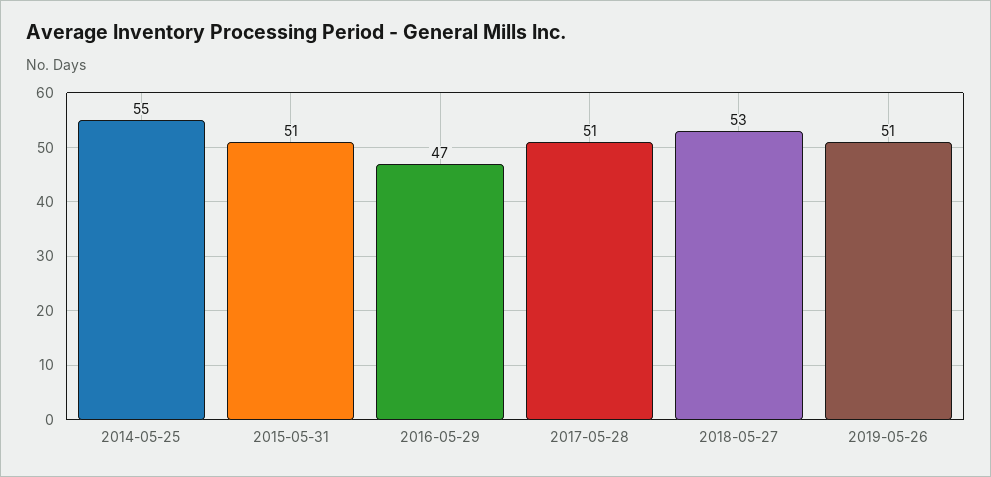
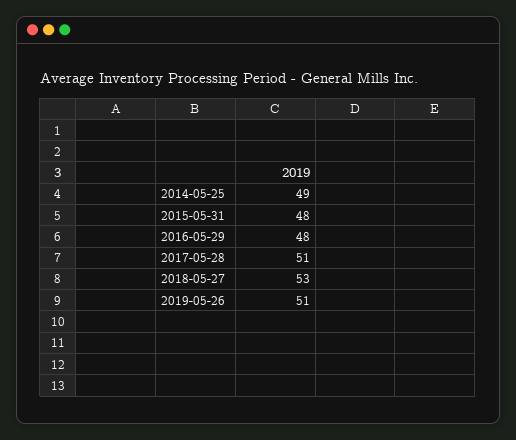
  {
-   "2014-05-25": 55,
+   "2014-05-25": 49,
-   "2015-05-31": 51,
+   "2015-05-31": 48,
-   "2016-05-29": 47,
+   "2016-05-29": 48,
    "2017-05-28": 51,
    "2018-05-27": 53,
    "2019-05-26": 51
  }

